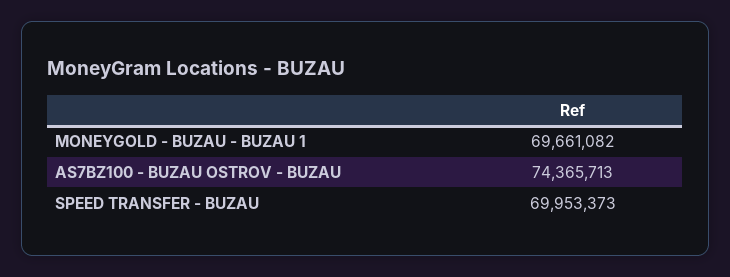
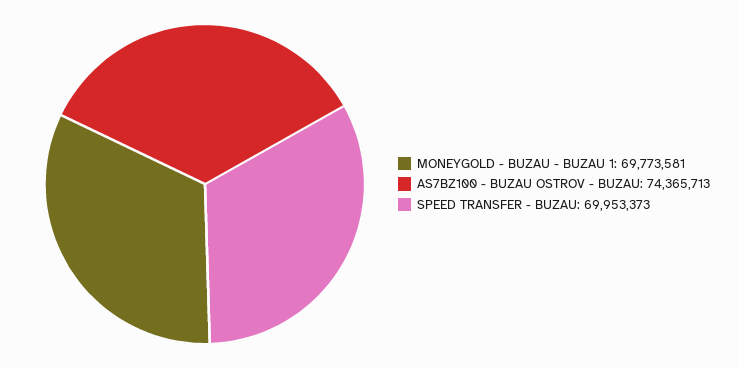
  {
-   "MONEYGOLD - BUZAU - BUZAU 1": 69661082,
+   "MONEYGOLD - BUZAU - BUZAU 1": 69773581,
    "AS7BZ100 - BUZAU OSTROV - BUZAU": 74365713,
    "SPEED TRANSFER - BUZAU": 69953373
  }

